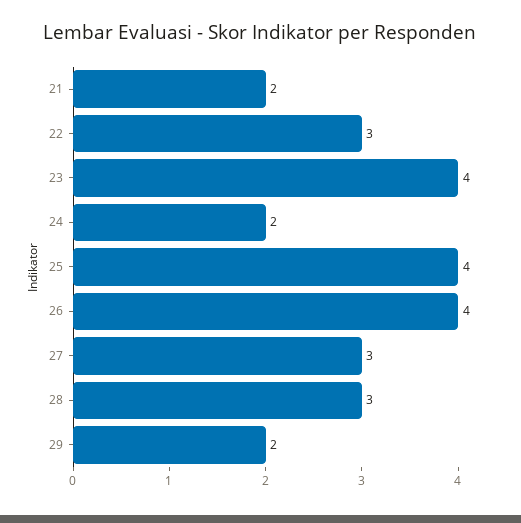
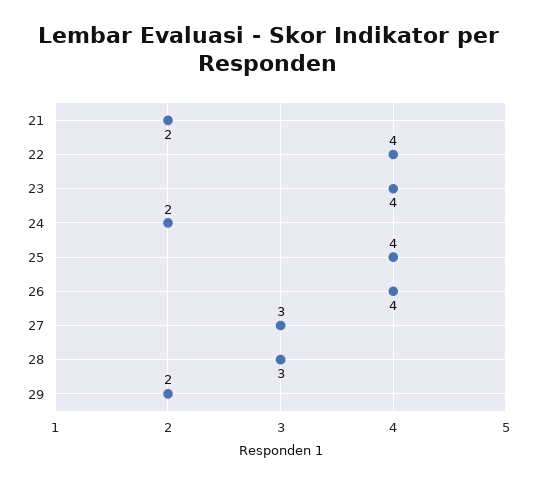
  {
    "21": 2,
-   "22": 3,
+   "22": 4,
    "23": 4,
    "24": 2,
    "25": 4,
    "26": 4,
    "27": 3,
    "28": 3,
    "29": 2
  }

